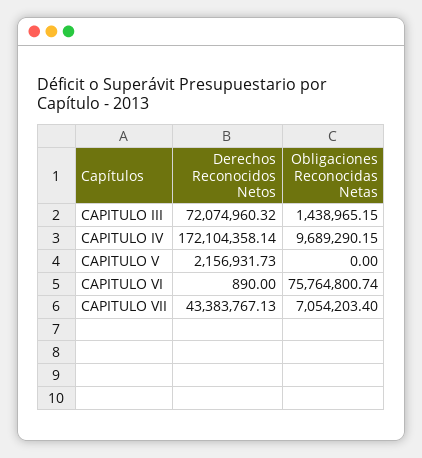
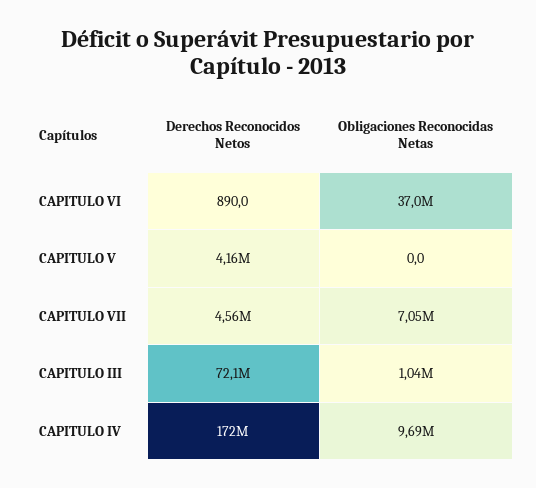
  {
    "Derechos Reconocidos Netos": {
      "CAPITULO III": 72074960.32,
      "CAPITULO IV": 172104358.14,
-     "CAPITULO V": 2156931.73,
+     "CAPITULO V": 4160000,
      "CAPITULO VI": 890,
-     "CAPITULO VII": 43383767.13
+     "CAPITULO VII": 4560000
    },
    "Obligaciones Reconocidas Netas": {
-     "CAPITULO III": 1438965.15,
+     "CAPITULO III": 1040000,
      "CAPITULO IV": 9689290.15,
      "CAPITULO V": 0,
-     "CAPITULO VI": 75764800.74,
+     "CAPITULO VI": 37000000,
      "CAPITULO VII": 7054203.4
    }
  }

